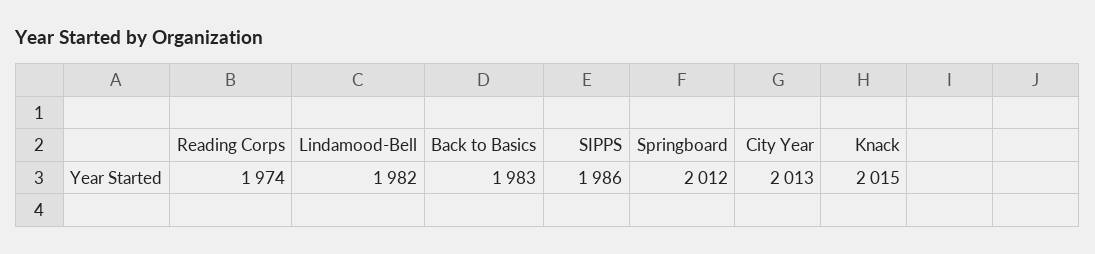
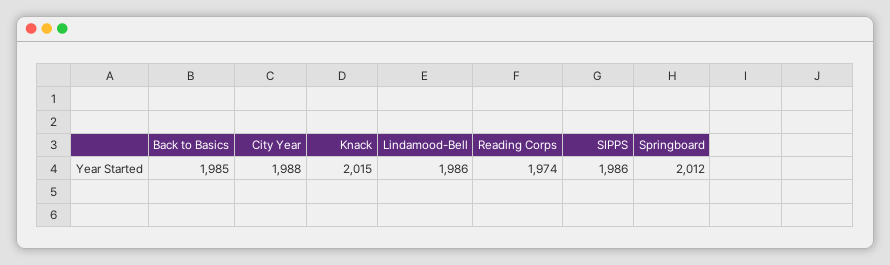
  {
    "Reading Corps": 1974,
-   "Lindamood-Bell": 1982,
+   "Lindamood-Bell": 1986,
-   "Back to Basics": 1983,
+   "Back to Basics": 1985,
    "SIPPS": 1986,
    "Springboard": 2012,
-   "City Year": 2013,
+   "City Year": 1988,
    "Knack": 2015
  }

